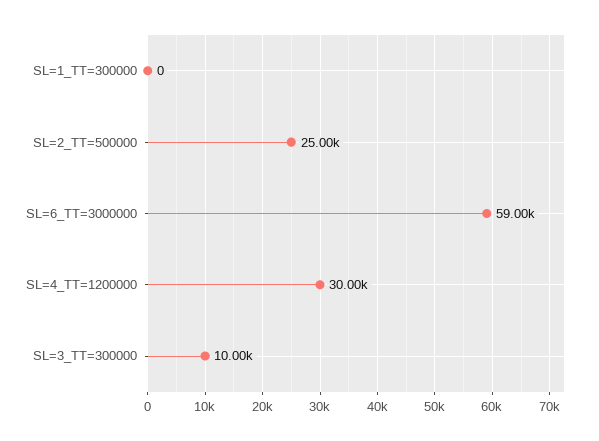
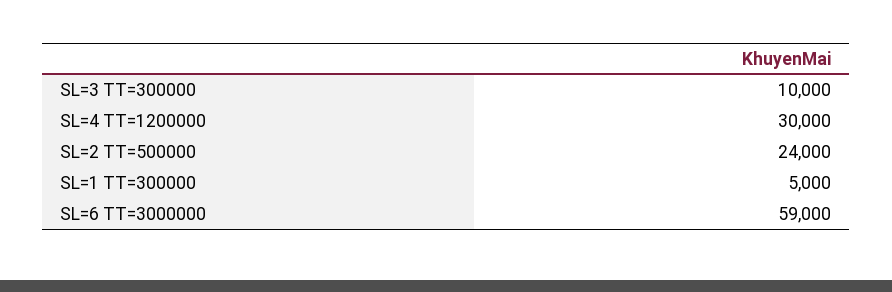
  {
-   "SL=1_TT=300000": 0,
+   "SL=1_TT=300000": 5000,
-   "SL=2_TT=500000": 25000,
+   "SL=2_TT=500000": 24000,
    "SL=6_TT=3000000": 59000,
    "SL=4_TT=1200000": 30000,
    "SL=3_TT=300000": 10000
  }

